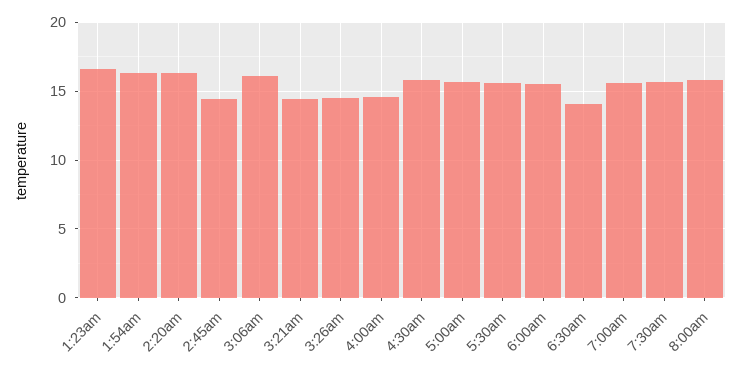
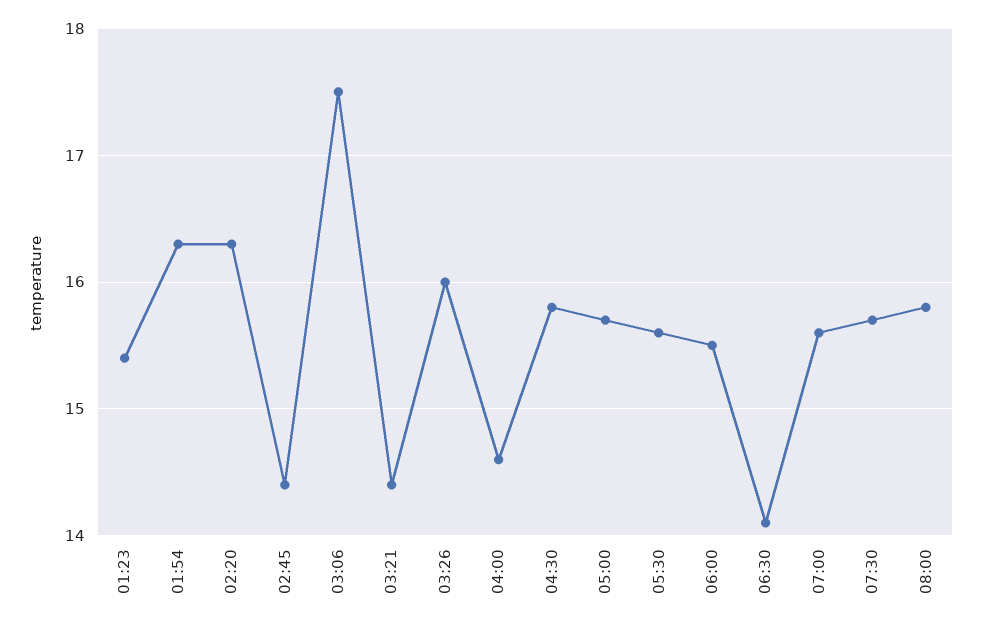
  {
-   "1:23am": 16.5,
+   "1:23am": 15.4,
    "1:54am": 16.3,
    "2:20am": 16.3,
    "2:45am": 14.4,
-   "3:06am": 16,
+   "3:06am": 17.5,
    "3:21am": 14.4,
-   "3:26am": 14.5,
+   "3:26am": 16,
    "4:00am": 14.6,
    "4:30am": 15.8,
    "5:00am": 15.7,
    "5:30am": 15.6,
    "6:00am": 15.5,
    "6:30am": 14.1,
    "7:00am": 15.6,
    "7:30am": 15.7,
    "8:00am": 15.8
  }

